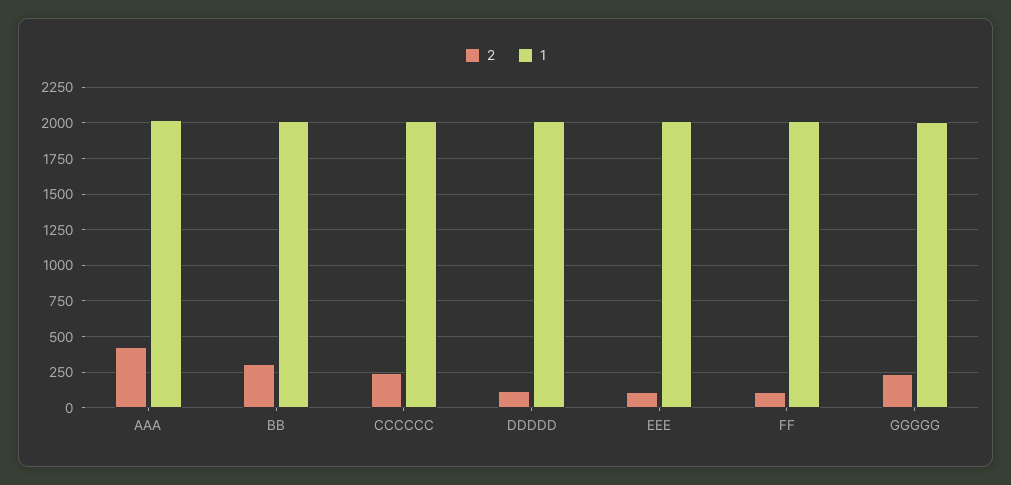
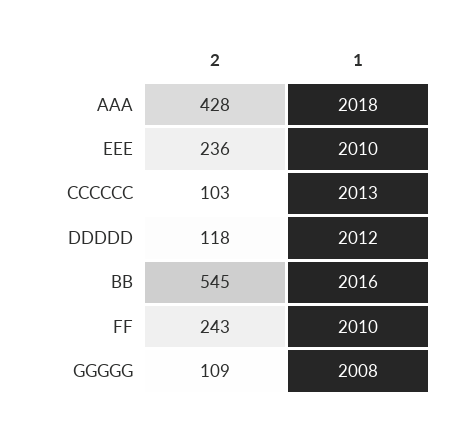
  {
    "2": {
      "AAA": 428,
-     "BB": 300,
+     "BB": 545,
-     "CCCCCC": 250,
+     "CCCCCC": 103,
      "DDDDD": 118,
-     "EEE": 100,
+     "EEE": 236,
-     "FF": 100,
+     "FF": 243,
-     "GGGGG": 250
+     "GGGGG": 109
    },
    "1": {
      "AAA": 2018,
      "BB": 2016,
      "CCCCCC": 2013,
      "DDDDD": 2012,
      "EEE": 2010,
      "FF": 2010,
      "GGGGG": 2008
    }
  }

